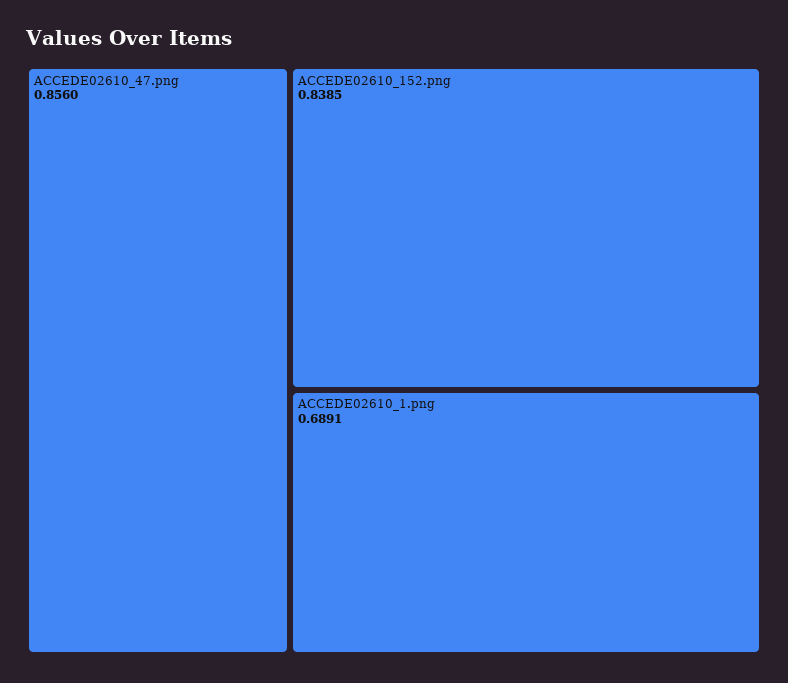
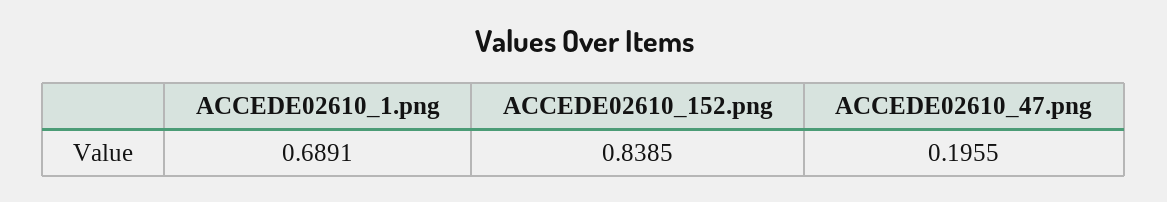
  {
-   "ACCEDE02610_47.png": 0.856,
+   "ACCEDE02610_47.png": 0.1955,
    "ACCEDE02610_152.png": 0.8385,
    "ACCEDE02610_1.png": 0.6891
  }

